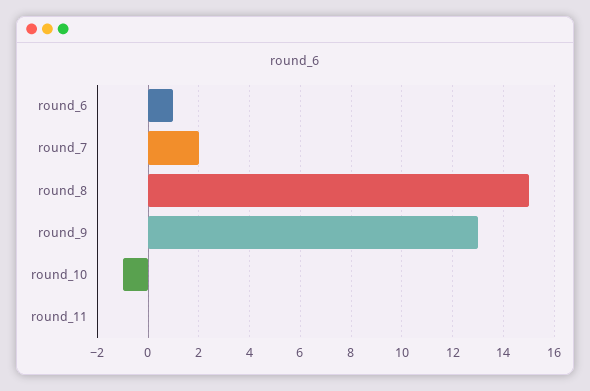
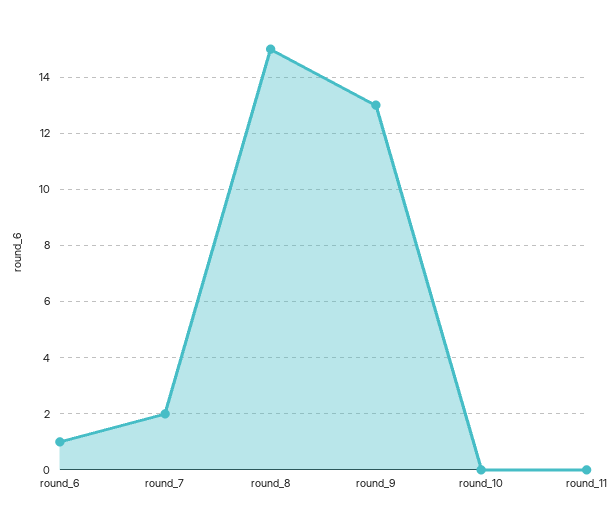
  {
    "round_6": 1,
    "round_7": 2,
    "round_8": 15,
    "round_9": 13,
-   "round_10": -1,
+   "round_10": 0,
    "round_11": 0
  }

